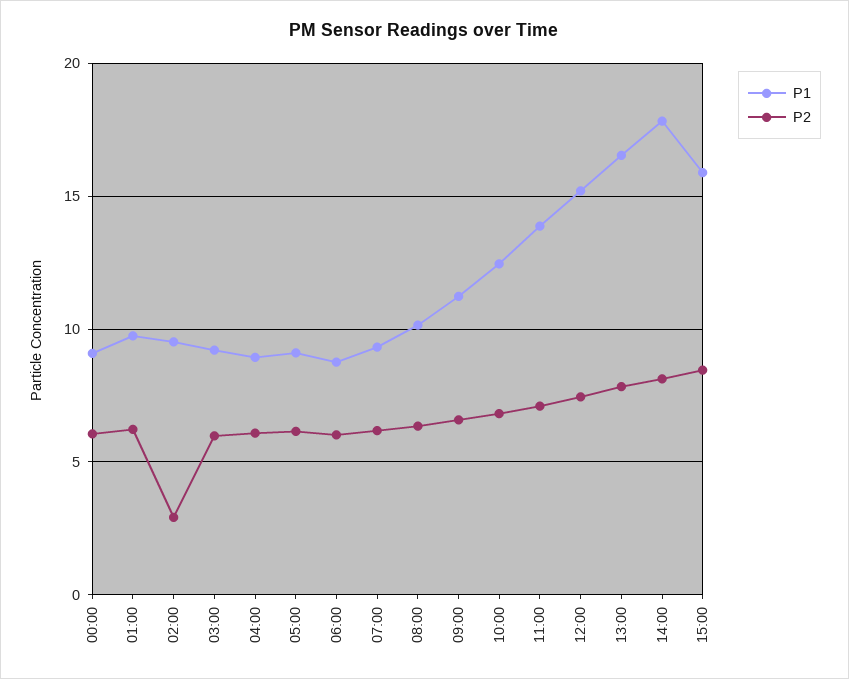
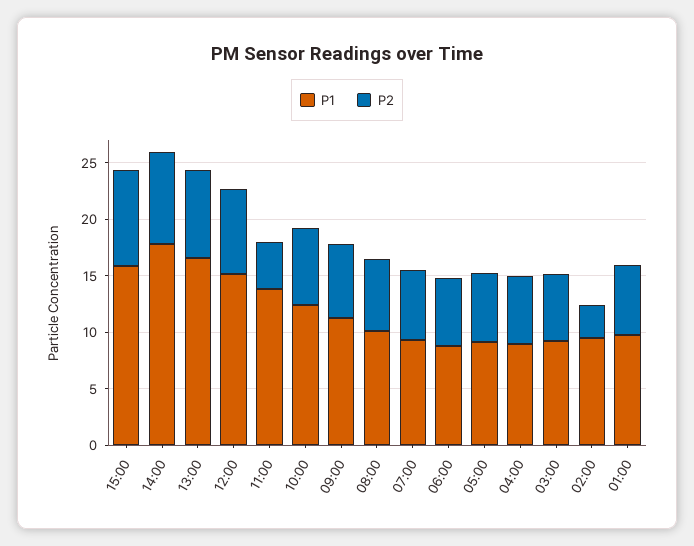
  {
    "P1": {
-     "00:00": 9,
      "01:00": 9.5,
      "02:00": 9.5,
      "03:00": 9,
      "04:00": 9,
      "05:00": 9,
      "06:00": 9,
      "07:00": 9.5,
      "08:00": 10,
      "09:00": 11,
      "10:00": 12.5,
      "11:00": 14,
      "12:00": 15,
      "13:00": 16.5,
      "14:00": 18,
      "15:00": 16
    },
    "P2": {
-     "00:00": 6,
      "01:00": 6,
      "02:00": 3,
      "03:00": 6,
      "04:00": 6,
      "05:00": 6,
      "06:00": 6,
      "07:00": 6,
      "08:00": 6.5,
      "09:00": 6.5,
      "10:00": 7,
-     "11:00": 7,
+     "11:00": 4,
      "12:00": 7.5,
      "13:00": 8,
      "14:00": 8,
      "15:00": 8.5
    }
  }

